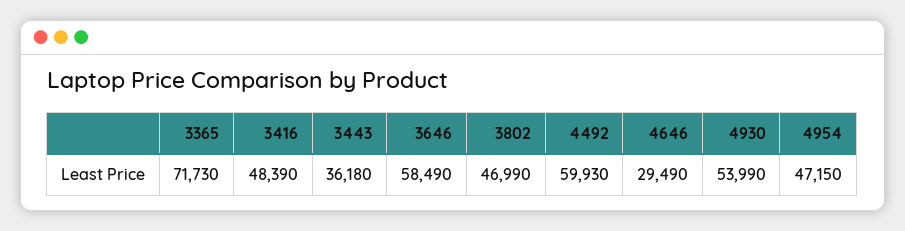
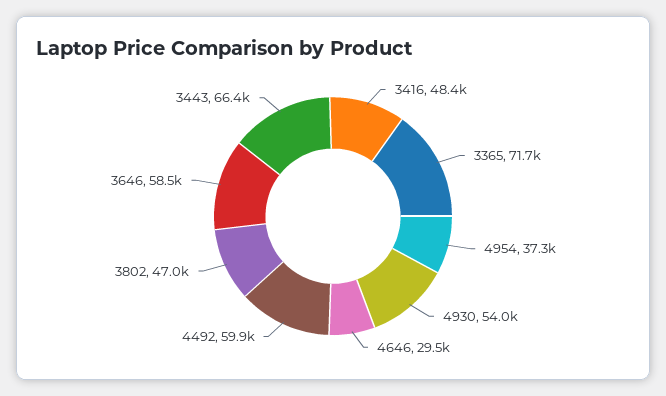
  {
    "3365": 71730,
    "3416": 48390,
-   "3443": 36180,
+   "3443": 66400,
    "3646": 58490,
    "3802": 46990,
    "4492": 59930,
    "4646": 29490,
    "4930": 53990,
-   "4954": 47150
+   "4954": 37300
  }

